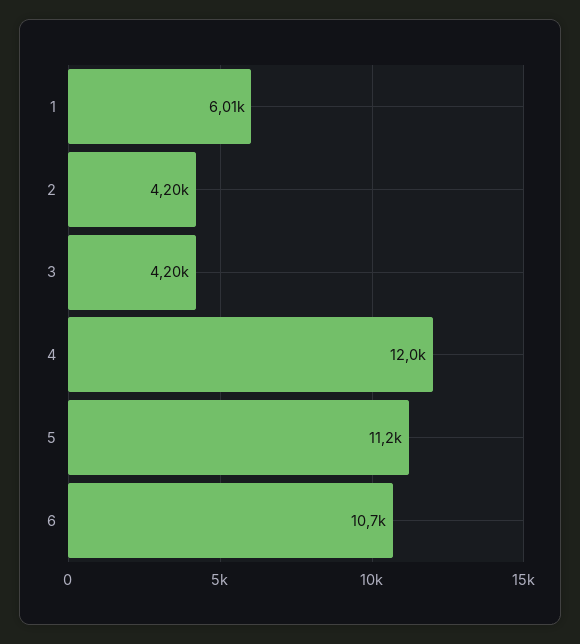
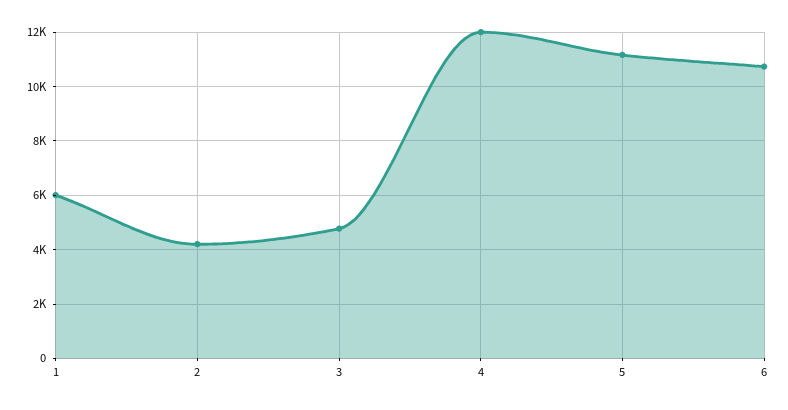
  {
    "1": 6010,
    "2": 4200,
-   "3": 4200,
+   "3": 4750,
    "4": 12000,
    "5": 11200,
    "6": 10700
  }

